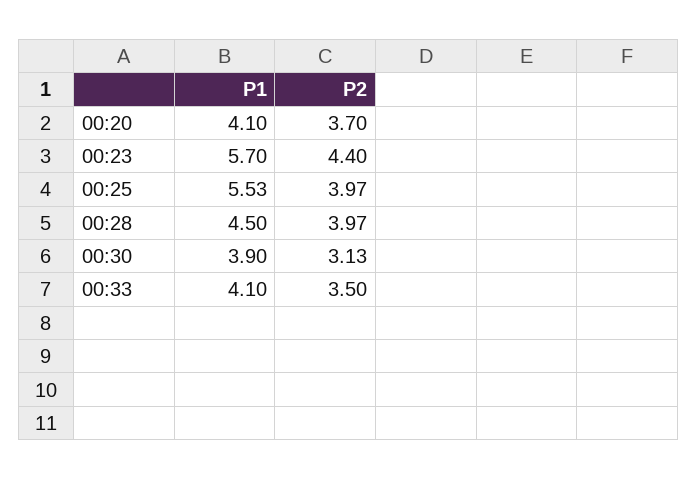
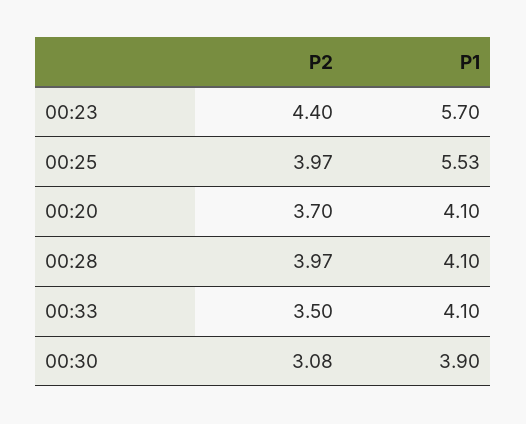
  {
    "P1": {
      "00:20": 4.1,
      "00:23": 5.7,
      "00:25": 5.53,
-     "00:28": 4.5,
+     "00:28": 4.1,
      "00:30": 3.9,
      "00:33": 4.1
    },
    "P2": {
      "00:20": 3.7,
      "00:23": 4.4,
      "00:25": 3.97,
      "00:28": 3.97,
-     "00:30": 3.13,
+     "00:30": 3.08,
      "00:33": 3.5
    }
  }

